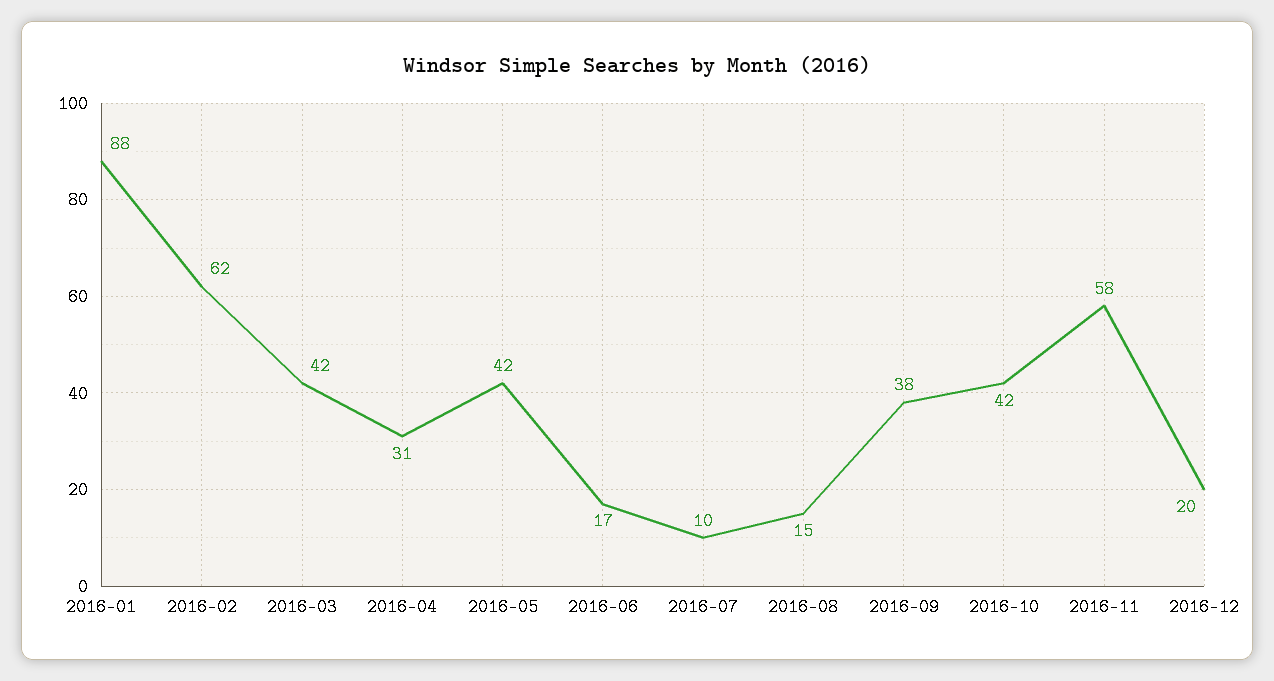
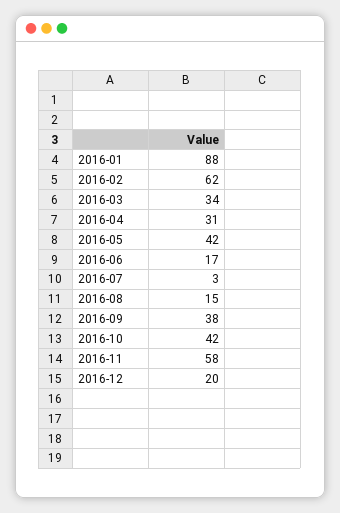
  {
    "2016-01": 88,
    "2016-02": 62,
-   "2016-03": 42,
+   "2016-03": 34,
    "2016-04": 31,
    "2016-05": 42,
    "2016-06": 17,
-   "2016-07": 10,
+   "2016-07": 3,
    "2016-08": 15,
    "2016-09": 38,
    "2016-10": 42,
    "2016-11": 58,
    "2016-12": 20
  }

